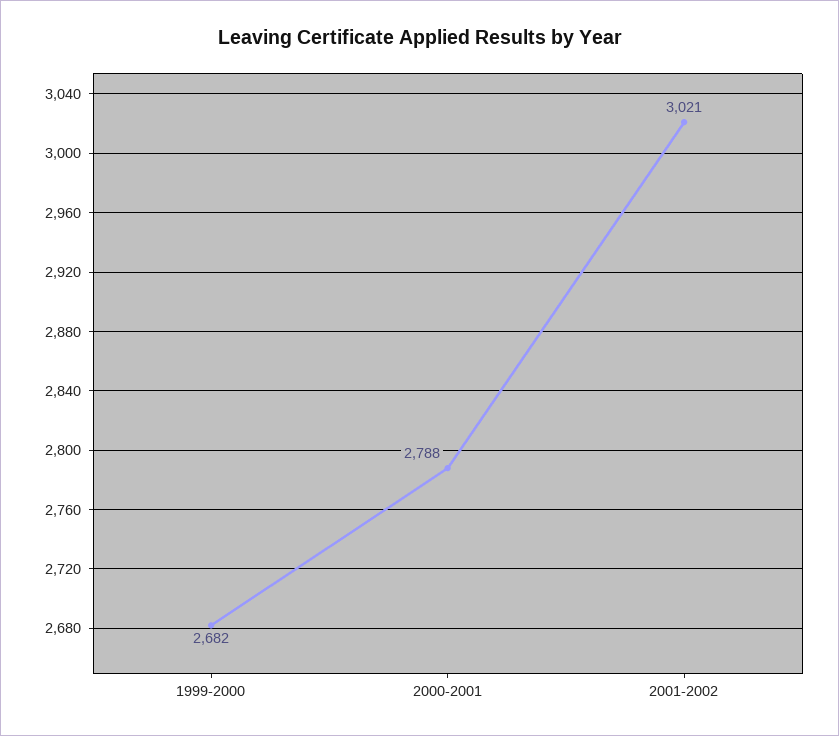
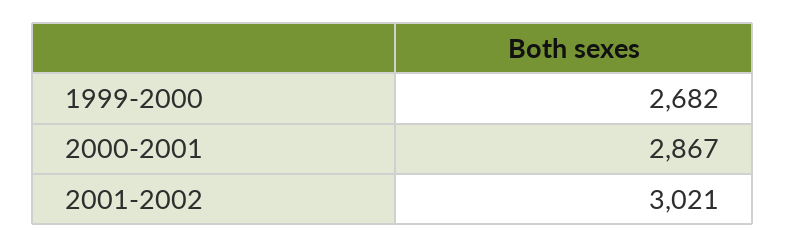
  {
    "1999-2000": 2682,
-   "2000-2001": 2788,
+   "2000-2001": 2867,
    "2001-2002": 3021
  }

